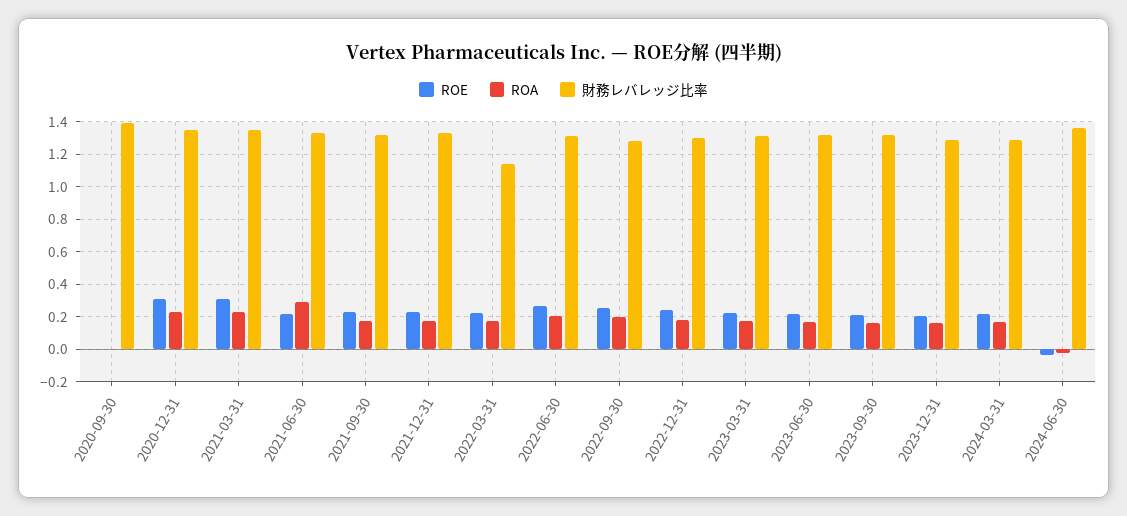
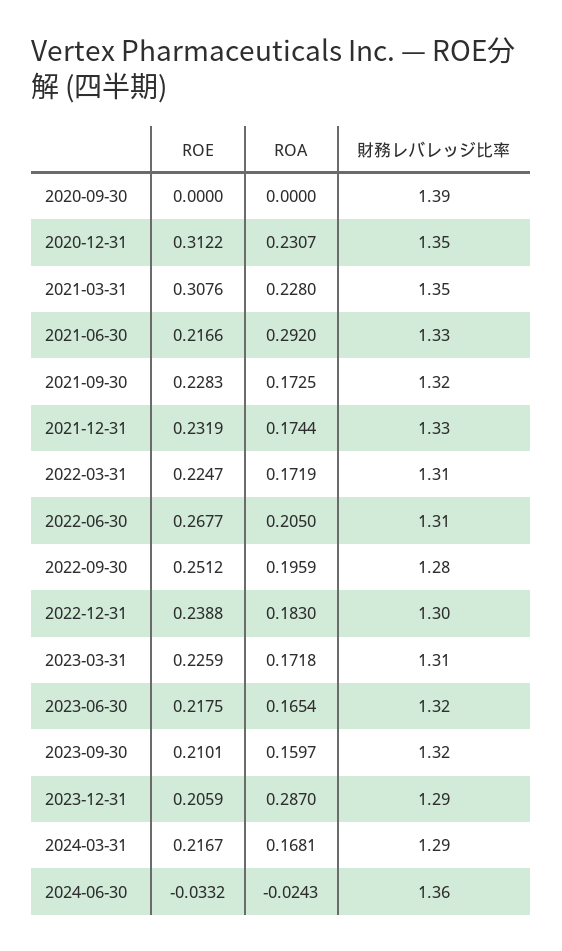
  {
    "ROE": {
      "2020-09-30": 0,
      "2020-12-31": 0.3122,
      "2021-03-31": 0.3076,
      "2021-06-30": 0.2166,
      "2021-09-30": 0.2283,
      "2021-12-31": 0.2319,
      "2022-03-31": 0.2247,
      "2022-06-30": 0.2677,
      "2022-09-30": 0.2512,
      "2022-12-31": 0.2388,
      "2023-03-31": 0.2259,
      "2023-06-30": 0.2175,
      "2023-09-30": 0.2101,
      "2023-12-31": 0.2059,
      "2024-03-31": 0.2167,
      "2024-06-30": -0.0332
    },
    "ROA": {
      "2020-09-30": 0,
      "2020-12-31": 0.2307,
      "2021-03-31": 0.228,
      "2021-06-30": 0.292,
      "2021-09-30": 0.1725,
      "2021-12-31": 0.1744,
      "2022-03-31": 0.1719,
      "2022-06-30": 0.205,
      "2022-09-30": 0.1959,
      "2022-12-31": 0.183,
      "2023-03-31": 0.1718,
      "2023-06-30": 0.1654,
      "2023-09-30": 0.1597,
-     "2023-12-31": 0.15,
+     "2023-12-31": 0.287,
      "2024-03-31": 0.1681,
      "2024-06-30": -0.0243
    },
    "財務レバレッジ比率": {
      "2020-09-30": 1.39,
      "2020-12-31": 1.35,
      "2021-03-31": 1.35,
      "2021-06-30": 1.33,
      "2021-09-30": 1.32,
      "2021-12-31": 1.33,
-     "2022-03-31": 1.15,
+     "2022-03-31": 1.31,
      "2022-06-30": 1.31,
      "2022-09-30": 1.28,
      "2022-12-31": 1.3,
      "2023-03-31": 1.31,
      "2023-06-30": 1.32,
      "2023-09-30": 1.32,
      "2023-12-31": 1.29,
      "2024-03-31": 1.29,
      "2024-06-30": 1.36
    }
  }

